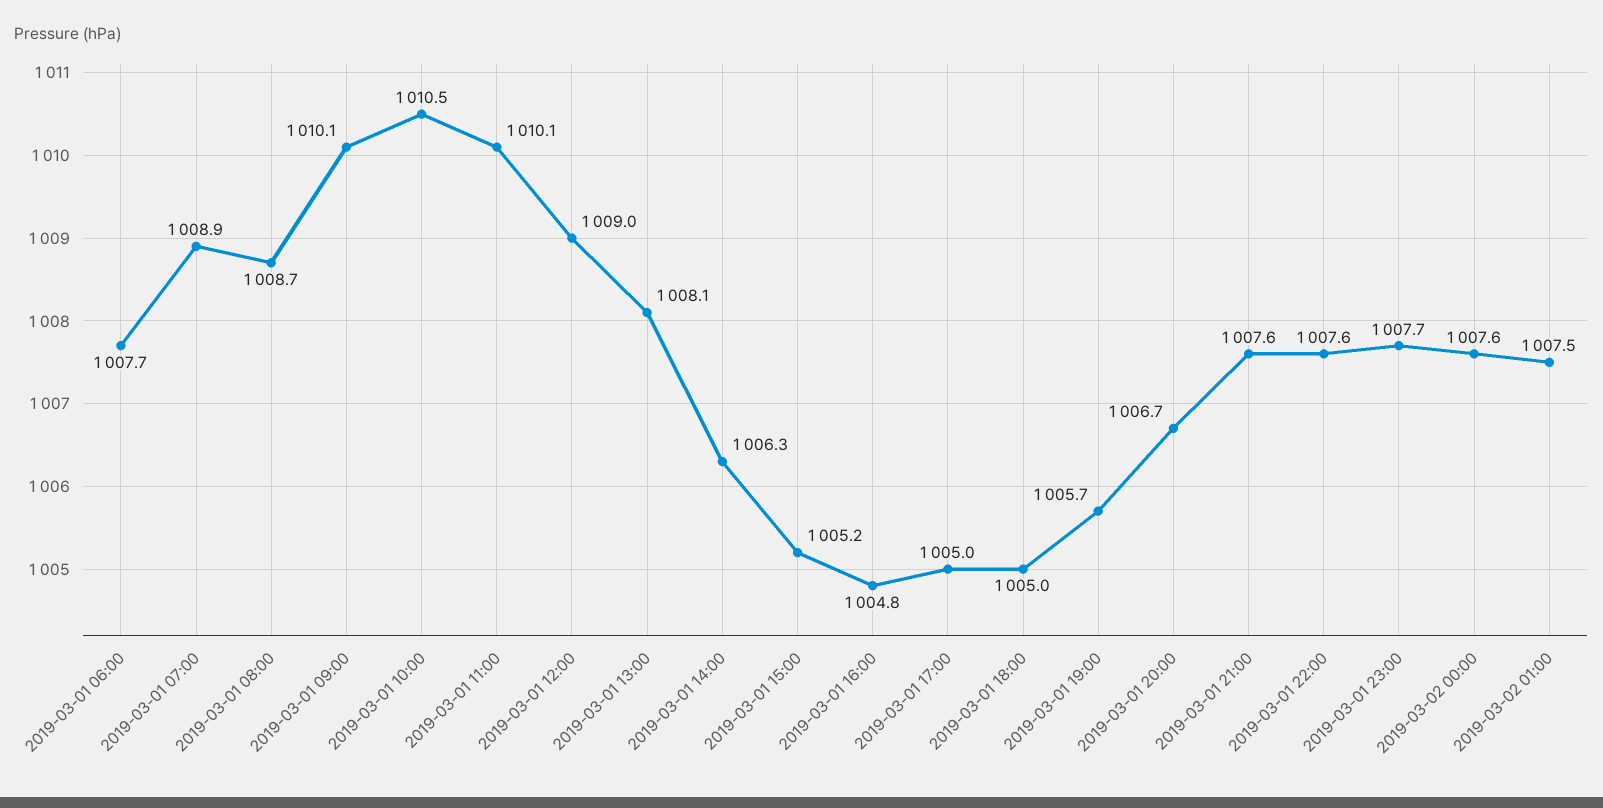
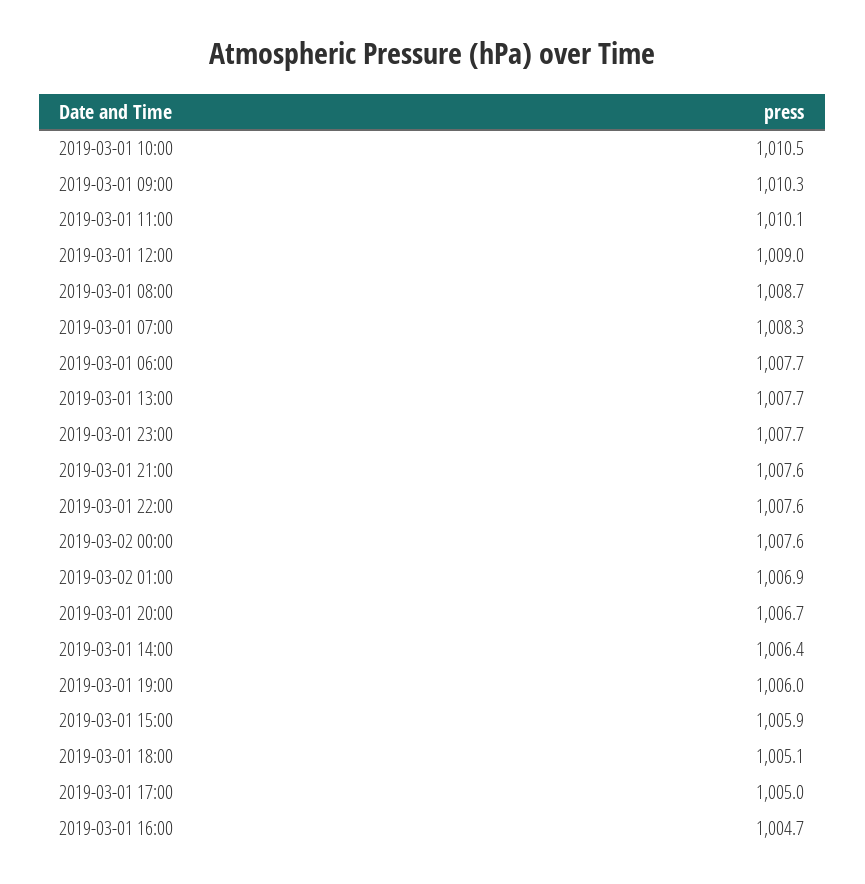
  {
    "2019-03-01 06:00": 1007.7,
-   "2019-03-01 07:00": 1008.9,
+   "2019-03-01 07:00": 1008.3,
    "2019-03-01 08:00": 1008.7,
-   "2019-03-01 09:00": 1010.1,
+   "2019-03-01 09:00": 1010.3,
    "2019-03-01 10:00": 1010.5,
    "2019-03-01 11:00": 1010.1,
    "2019-03-01 12:00": 1009,
-   "2019-03-01 13:00": 1008.1,
+   "2019-03-01 13:00": 1007.7,
-   "2019-03-01 14:00": 1006.3,
+   "2019-03-01 14:00": 1006.4,
-   "2019-03-01 15:00": 1005.2,
+   "2019-03-01 15:00": 1005.9,
-   "2019-03-01 16:00": 1004.8,
+   "2019-03-01 16:00": 1004.7,
    "2019-03-01 17:00": 1005,
-   "2019-03-01 18:00": 1005,
+   "2019-03-01 18:00": 1005.1,
-   "2019-03-01 19:00": 1005.7,
+   "2019-03-01 19:00": 1006,
    "2019-03-01 20:00": 1006.7,
    "2019-03-01 21:00": 1007.6,
    "2019-03-01 22:00": 1007.6,
    "2019-03-01 23:00": 1007.7,
    "2019-03-02 00:00": 1007.6,
-   "2019-03-02 01:00": 1007.5
+   "2019-03-02 01:00": 1006.9
  }

